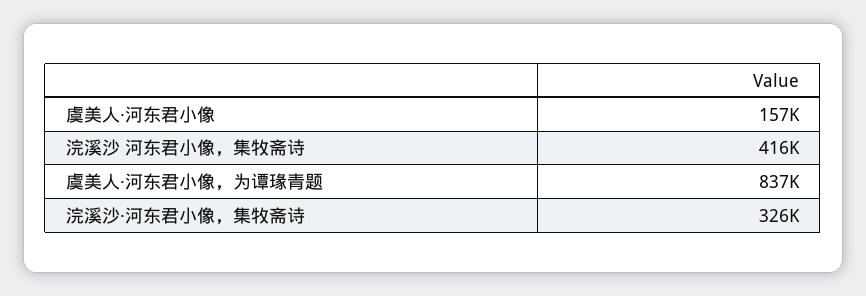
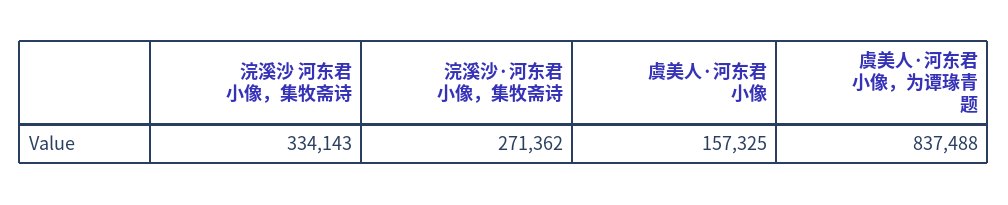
  {
    "虞美人·河东君小像": 157325,
-   "浣溪沙 河东君小像，集牧斋诗": 416000,
+   "浣溪沙 河东君小像，集牧斋诗": 334143,
    "虞美人·河东君小像，为谭瑑青题": 837488,
-   "浣溪沙·河东君小像，集牧斋诗": 326000
+   "浣溪沙·河东君小像，集牧斋诗": 271362
  }

